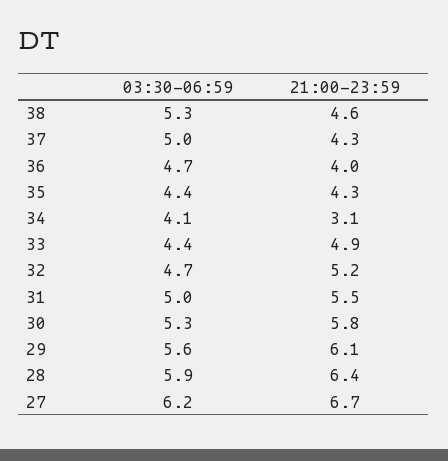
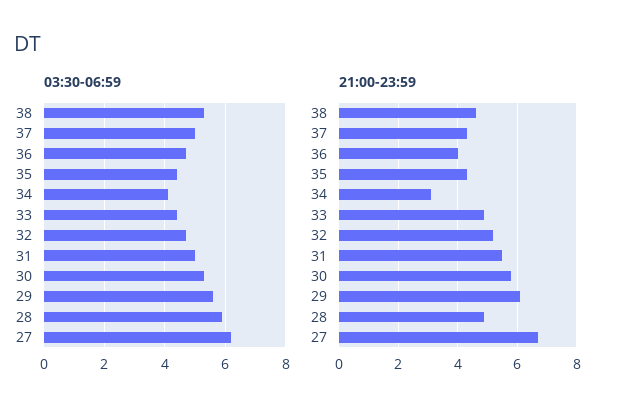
  {
    "03:30-06:59": {
      "38": 5.3,
      "37": 5,
      "36": 4.7,
      "35": 4.4,
      "34": 4.1,
      "33": 4.4,
      "32": 4.7,
      "31": 5,
      "30": 5.3,
      "29": 5.6,
      "28": 5.9,
      "27": 6.2
    },
    "21:00-23:59": {
      "38": 4.6,
      "37": 4.3,
      "36": 4,
      "35": 4.3,
      "34": 3.1,
      "33": 4.9,
      "32": 5.2,
      "31": 5.5,
      "30": 5.8,
      "29": 6.1,
-     "28": 6.4,
+     "28": 5,
      "27": 6.7
    }
  }

